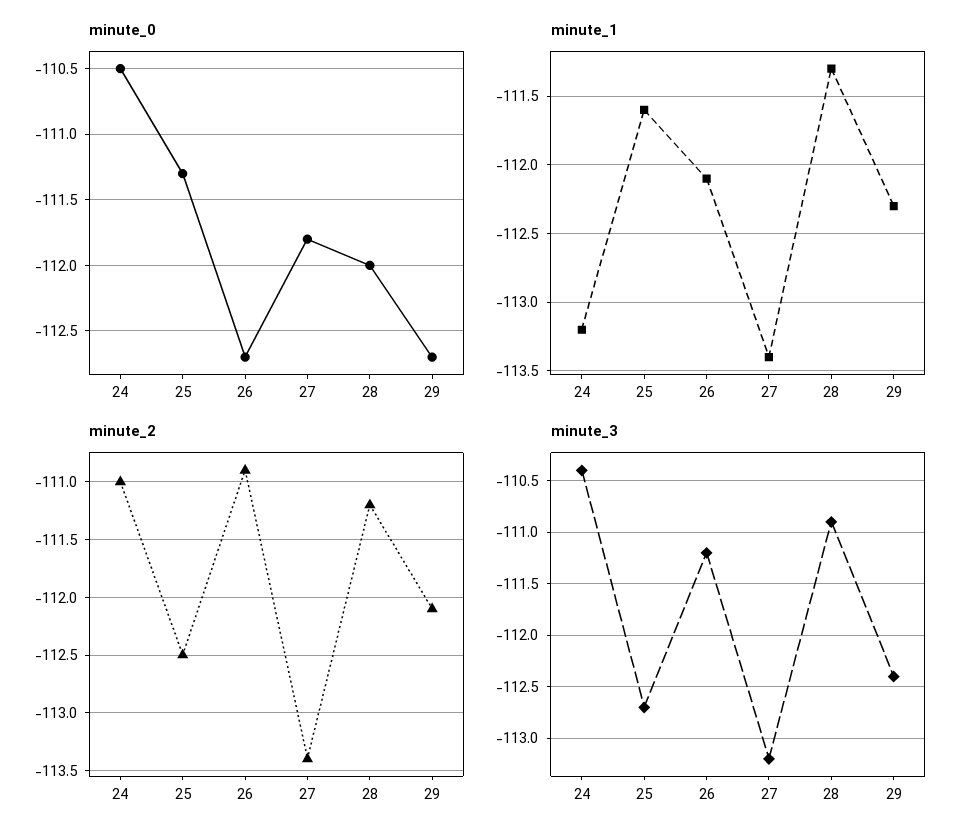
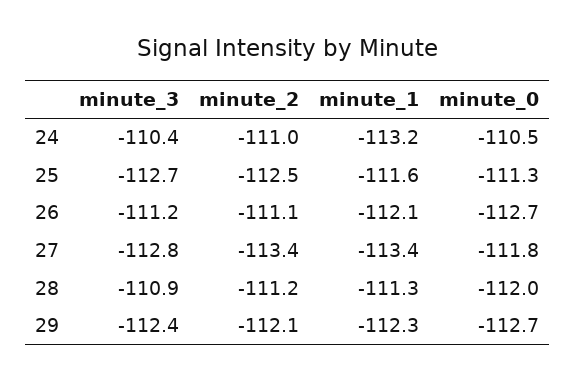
  {
    "minute_0": {
      "24": -110.5,
      "25": -111.3,
      "26": -112.7,
      "27": -111.8,
      "28": -112,
      "29": -112.7
    },
    "minute_1": {
      "24": -113.2,
      "25": -111.6,
      "26": -112.1,
      "27": -113.4,
      "28": -111.3,
      "29": -112.3
    },
    "minute_2": {
      "24": -111,
      "25": -112.5,
-     "26": -110.9,
+     "26": -111.1,
      "27": -113.4,
      "28": -111.2,
      "29": -112.1
    },
    "minute_3": {
      "24": -110.4,
      "25": -112.7,
      "26": -111.2,
-     "27": -113.2,
+     "27": -112.8,
      "28": -110.9,
      "29": -112.4
    }
  }

